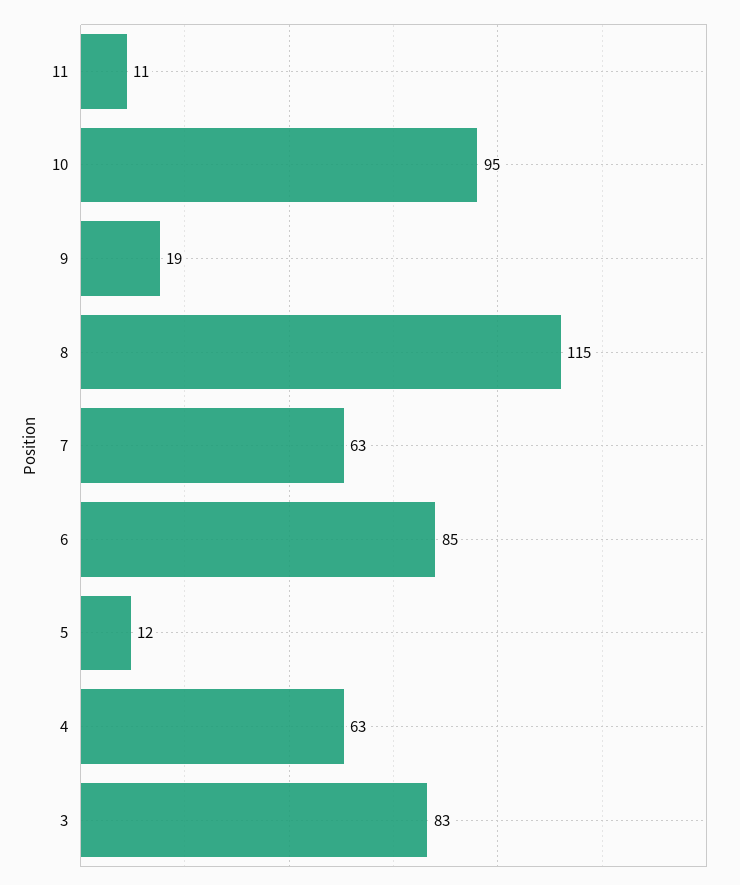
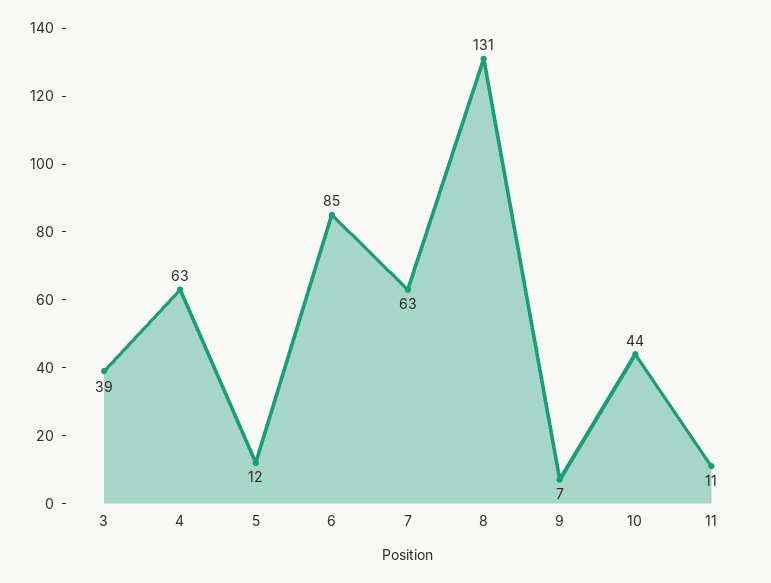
  {
    "11": 11,
-   "10": 95,
+   "10": 44,
-   "9": 19,
+   "9": 7,
-   "8": 115,
+   "8": 131,
    "7": 63,
    "6": 85,
    "5": 12,
    "4": 63,
-   "3": 83
+   "3": 39
  }

